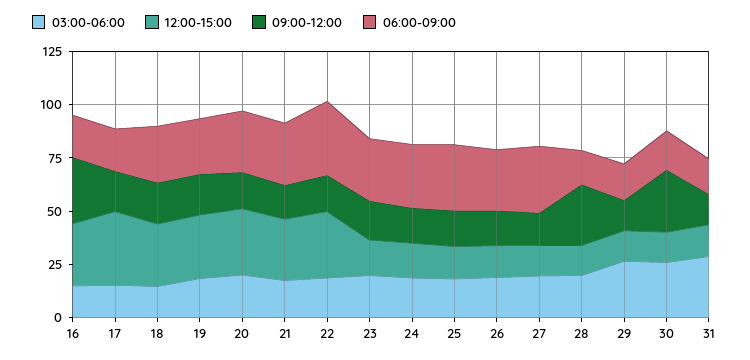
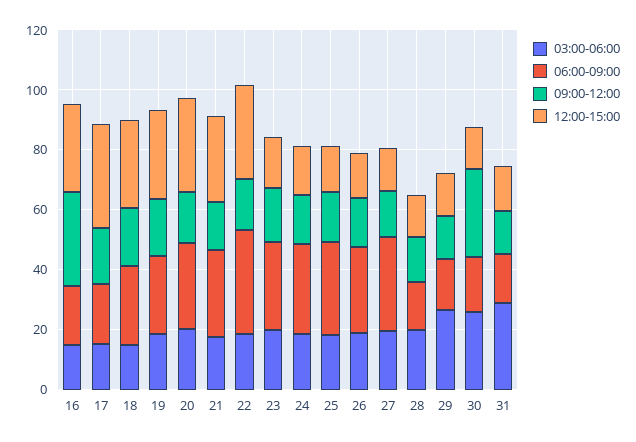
  {
    "03:00-06:00": {
      "16": 15,
      "17": 15,
      "18": 15,
      "19": 20,
      "20": 20,
      "21": 20,
      "22": 20,
      "23": 20,
      "24": 20,
      "25": 20,
      "26": 20,
      "27": 20,
      "28": 20,
      "29": 25,
      "30": 25,
      "31": 30
    },
    "12:00-15:00": {
      "16": 30,
      "17": 35,
      "18": 30,
      "19": 30,
      "20": 30,
      "21": 30,
      "22": 30,
      "23": 15,
      "24": 15,
      "25": 15,
      "26": 15,
      "27": 15,
      "28": 15,
      "29": 15,
      "30": 15,
      "31": 15
    },
    "09:00-12:00": {
      "16": 30,
      "17": 20,
      "18": 20,
      "19": 20,
      "20": 15,
      "21": 15,
      "22": 15,
      "23": 20,
      "24": 15,
      "25": 15,
      "26": 15,
      "27": 15,
-     "28": 30,
+     "28": 15,
      "29": 15,
      "30": 30,
      "31": 15
    },
    "06:00-09:00": {
      "16": 20,
      "17": 20,
      "18": 25,
      "19": 25,
      "20": 30,
      "21": 30,
      "22": 35,
      "23": 30,
      "24": 30,
      "25": 30,
      "26": 30,
      "27": 30,
      "28": 15,
      "29": 15,
      "30": 20,
      "31": 15
    }
  }

